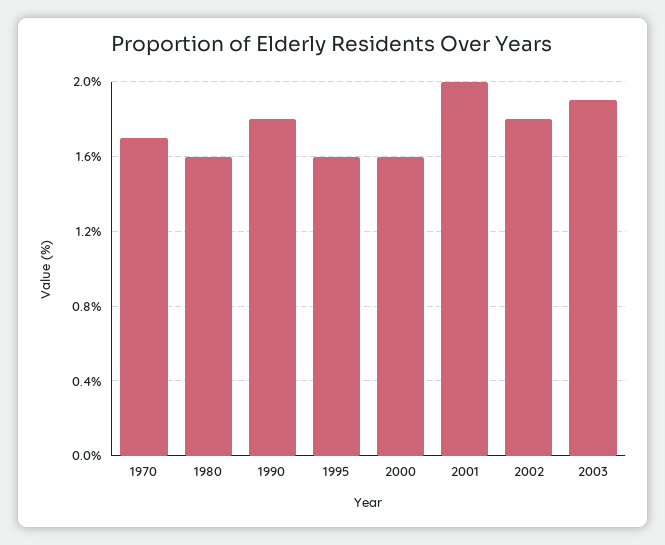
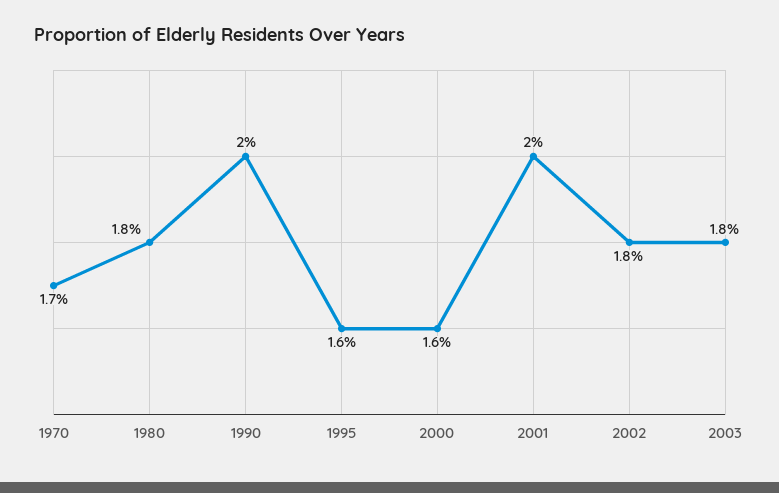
  {
    "1970": 1.7,
-   "1980": 1.6,
+   "1980": 1.8,
-   "1990": 1.8,
+   "1990": 2,
    "1995": 1.6,
    "2000": 1.6,
    "2001": 2,
    "2002": 1.8,
-   "2003": 1.9
+   "2003": 1.8
  }

